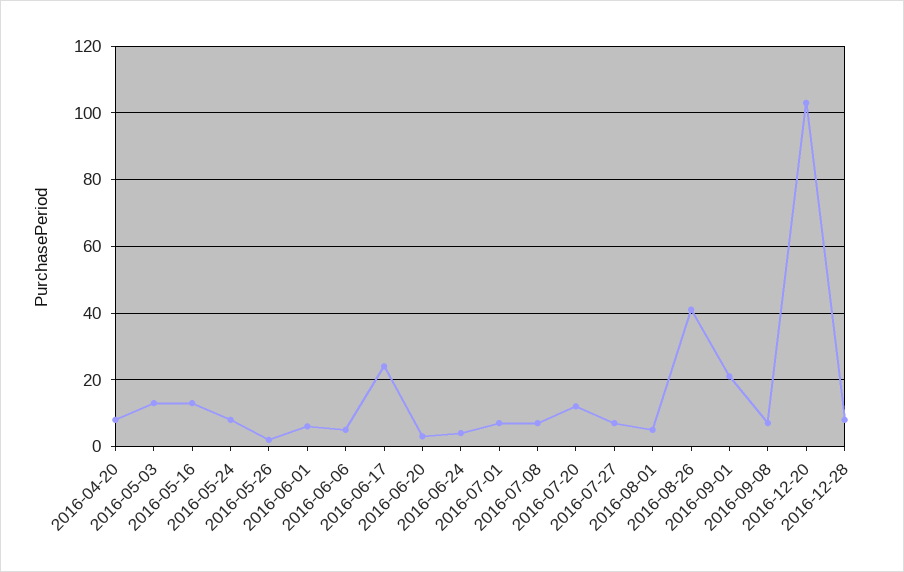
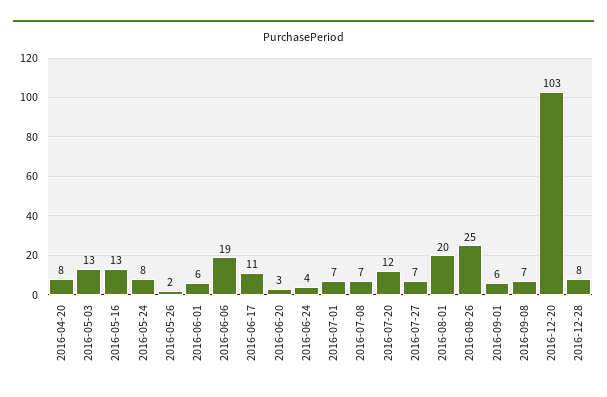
  {
    "2016-04-20": 8,
    "2016-05-03": 13,
    "2016-05-16": 13,
    "2016-05-24": 8,
    "2016-05-26": 2,
    "2016-06-01": 6,
-   "2016-06-06": 5,
+   "2016-06-06": 19,
-   "2016-06-17": 25,
+   "2016-06-17": 11,
    "2016-06-20": 3,
    "2016-06-24": 4,
    "2016-07-01": 7,
    "2016-07-08": 7,
    "2016-07-20": 12,
    "2016-07-27": 7,
-   "2016-08-01": 5,
+   "2016-08-01": 20,
-   "2016-08-26": 40,
+   "2016-08-26": 25,
-   "2016-09-01": 20,
+   "2016-09-01": 6,
    "2016-09-08": 7,
    "2016-12-20": 103,
    "2016-12-28": 8
  }

